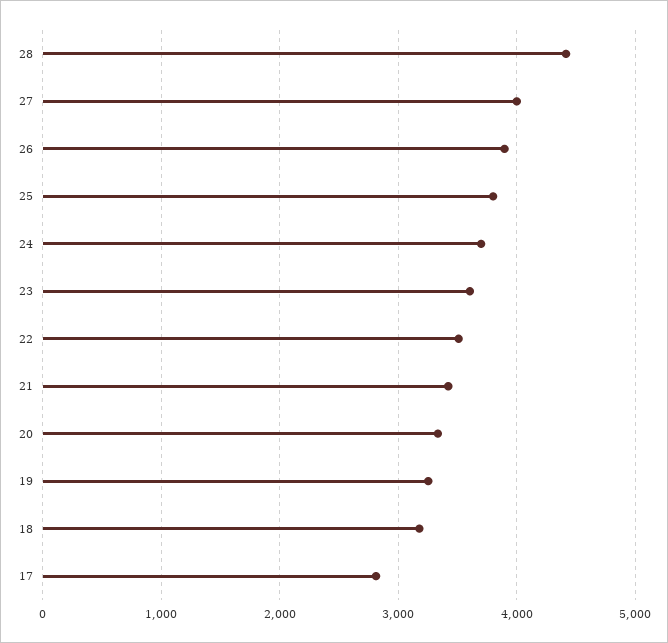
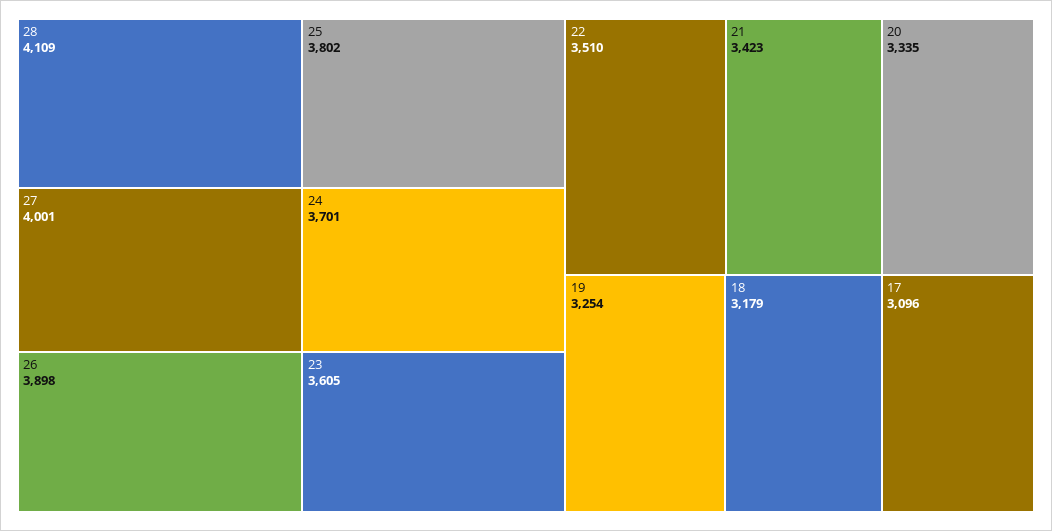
  {
-   "28": 4400,
+   "28": 4109,
    "27": 4001,
    "26": 3898,
    "25": 3802,
    "24": 3701,
    "23": 3605,
    "22": 3510,
    "21": 3423,
    "20": 3335,
    "19": 3254,
    "18": 3179,
-   "17": 2800
+   "17": 3096
  }

